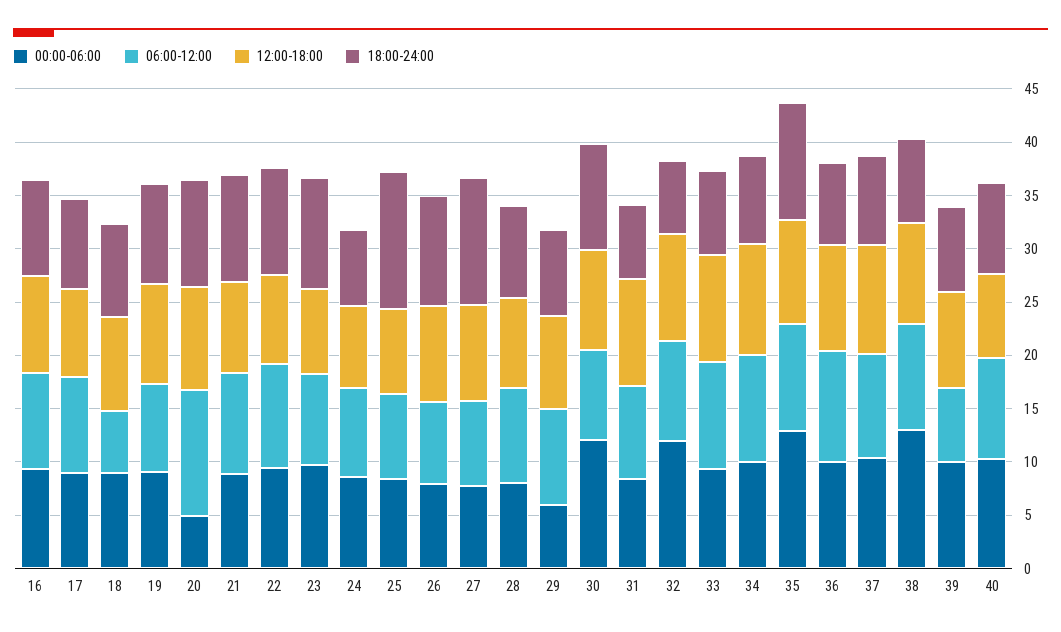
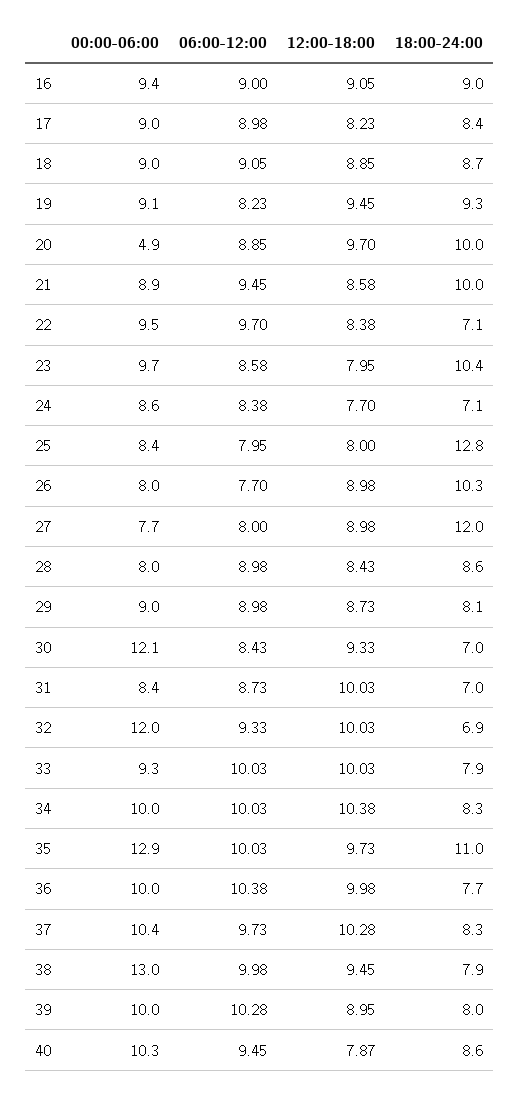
  {
    "00:00-06:00": {
      "16": 9.4,
      "17": 9,
      "18": 9,
      "19": 9.1,
      "20": 4.9,
      "21": 8.9,
      "22": 9.5,
      "23": 9.7,
      "24": 8.6,
      "25": 8.4,
      "26": 8,
      "27": 7.7,
      "28": 8,
-     "29": 6,
+     "29": 9,
      "30": 12.1,
      "31": 8.4,
      "32": 12,
      "33": 9.3,
      "34": 10,
      "35": 12.9,
      "36": 10,
      "37": 10.4,
      "38": 13,
      "39": 10,
      "40": 10.3
    },
    "06:00-12:00": {
      "16": 9,
      "17": 8.98,
-     "18": 6,
+     "18": 9.05,
      "19": 8.23,
-     "20": 12,
+     "20": 8.85,
      "21": 9.45,
      "22": 9.7,
      "23": 8.58,
      "24": 8.38,
      "25": 7.95,
      "26": 7.7,
      "27": 8,
      "28": 8.98,
      "29": 8.98,
      "30": 8.43,
      "31": 8.73,
      "32": 9.33,
      "33": 10.03,
      "34": 10.03,
      "35": 10.03,
      "36": 10.38,
      "37": 9.73,
      "38": 9.98,
-     "39": 7,
+     "39": 10.28,
      "40": 9.45
    },
    "12:00-18:00": {
      "16": 9.05,
      "17": 8.23,
      "18": 8.85,
      "19": 9.45,
      "20": 9.7,
      "21": 8.58,
      "22": 8.38,
      "23": 7.95,
      "24": 7.7,
      "25": 8,
      "26": 8.98,
      "27": 8.98,
      "28": 8.43,
      "29": 8.73,
      "30": 9.33,
      "31": 10.03,
      "32": 10.03,
      "33": 10.03,
      "34": 10.38,
      "35": 9.73,
      "36": 9.98,
      "37": 10.28,
      "38": 9.45,
      "39": 8.95,
      "40": 7.87
    },
    "18:00-24:00": {
      "16": 9,
      "17": 8.4,
      "18": 8.7,
      "19": 9.3,
      "20": 10,
      "21": 10,
-     "22": 10,
+     "22": 7.1,
      "23": 10.4,
      "24": 7.1,
      "25": 12.8,
      "26": 10.3,
      "27": 12,
      "28": 8.6,
      "29": 8.1,
-     "30": 10,
+     "30": 7,
      "31": 7,
      "32": 6.9,
      "33": 7.9,
      "34": 8.3,
      "35": 11,
      "36": 7.7,
      "37": 8.3,
      "38": 7.9,
      "39": 8,
      "40": 8.6
    }
  }

